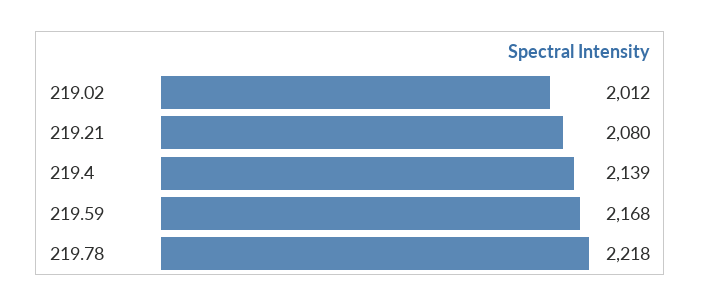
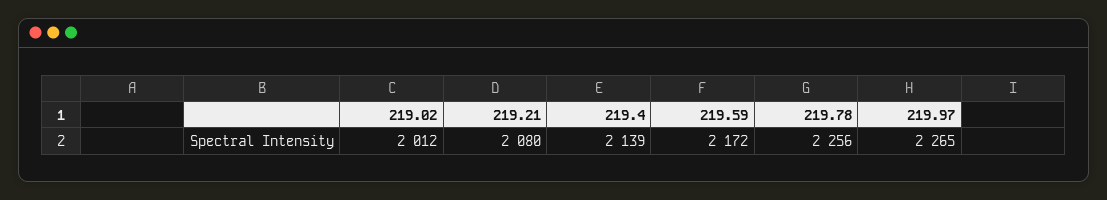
  {
    "219.02": 2012,
    "219.21": 2080,
    "219.4": 2139,
-   "219.59": 2168,
+   "219.59": 2172,
-   "219.78": 2218
+   "219.78": 2256,
+   "219.97": 2265
  }

